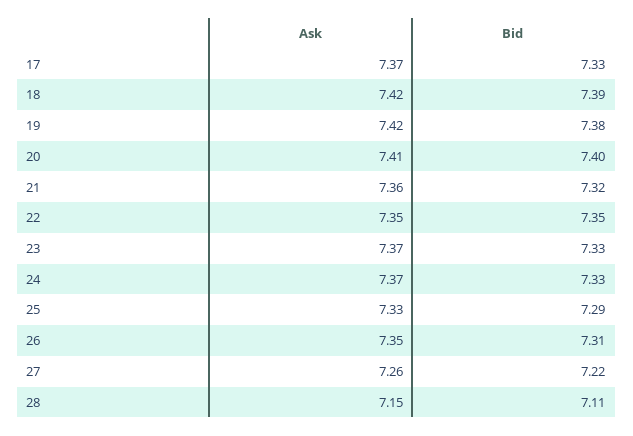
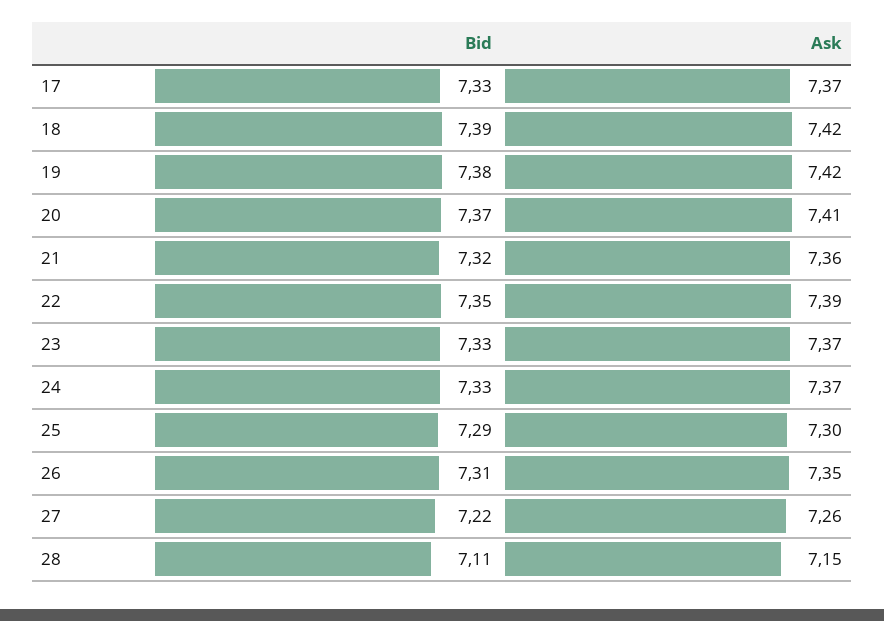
  {
    "Ask": {
      "17": 7.37,
      "18": 7.42,
      "19": 7.42,
      "20": 7.41,
      "21": 7.36,
-     "22": 7.35,
+     "22": 7.39,
      "23": 7.37,
      "24": 7.37,
-     "25": 7.33,
+     "25": 7.3,
      "26": 7.35,
      "27": 7.26,
      "28": 7.15
    },
    "Bid": {
      "17": 7.33,
      "18": 7.39,
      "19": 7.38,
-     "20": 7.4,
+     "20": 7.37,
      "21": 7.32,
      "22": 7.35,
      "23": 7.33,
      "24": 7.33,
      "25": 7.29,
      "26": 7.31,
      "27": 7.22,
      "28": 7.11
    }
  }

